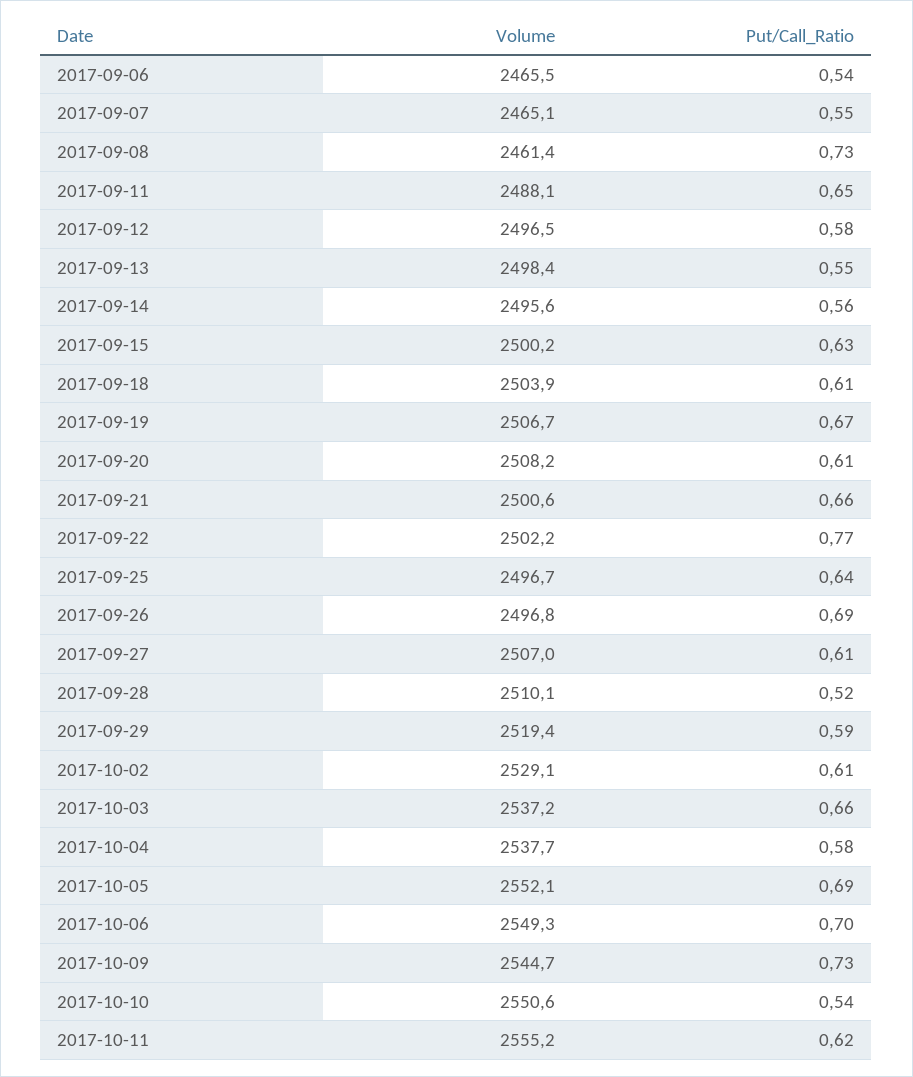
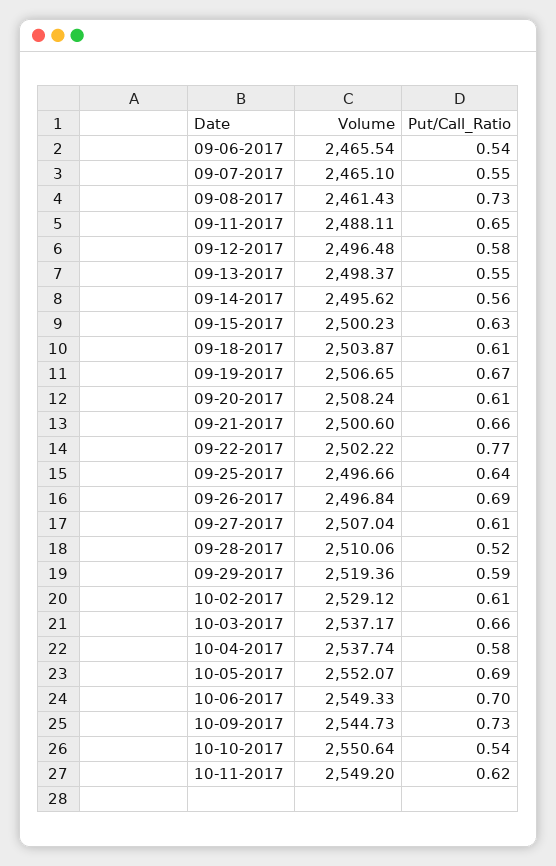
  {
    "Volume": {
      "2017-09-06": 2465.54,
      "2017-09-07": 2465.1,
      "2017-09-08": 2461.43,
      "2017-09-11": 2488.11,
      "2017-09-12": 2496.48,
      "2017-09-13": 2498.37,
      "2017-09-14": 2495.62,
      "2017-09-15": 2500.23,
      "2017-09-18": 2503.87,
      "2017-09-19": 2506.65,
      "2017-09-20": 2508.24,
      "2017-09-21": 2500.6,
      "2017-09-22": 2502.22,
      "2017-09-25": 2496.66,
      "2017-09-26": 2496.84,
      "2017-09-27": 2507.04,
      "2017-09-28": 2510.06,
      "2017-09-29": 2519.36,
      "2017-10-02": 2529.12,
      "2017-10-03": 2537.17,
      "2017-10-04": 2537.74,
      "2017-10-05": 2552.07,
      "2017-10-06": 2549.33,
      "2017-10-09": 2544.73,
      "2017-10-10": 2550.64,
-     "2017-10-11": 2555.2
+     "2017-10-11": 2549.2
    },
    "Put/Call_Ratio": {
      "2017-09-06": 0.54,
      "2017-09-07": 0.55,
      "2017-09-08": 0.73,
      "2017-09-11": 0.65,
      "2017-09-12": 0.58,
      "2017-09-13": 0.55,
      "2017-09-14": 0.56,
      "2017-09-15": 0.63,
      "2017-09-18": 0.61,
      "2017-09-19": 0.67,
      "2017-09-20": 0.61,
      "2017-09-21": 0.66,
      "2017-09-22": 0.77,
      "2017-09-25": 0.64,
      "2017-09-26": 0.69,
      "2017-09-27": 0.61,
      "2017-09-28": 0.52,
      "2017-09-29": 0.59,
      "2017-10-02": 0.61,
      "2017-10-03": 0.66,
      "2017-10-04": 0.58,
      "2017-10-05": 0.69,
      "2017-10-06": 0.7,
      "2017-10-09": 0.73,
      "2017-10-10": 0.54,
      "2017-10-11": 0.62
    }
  }

